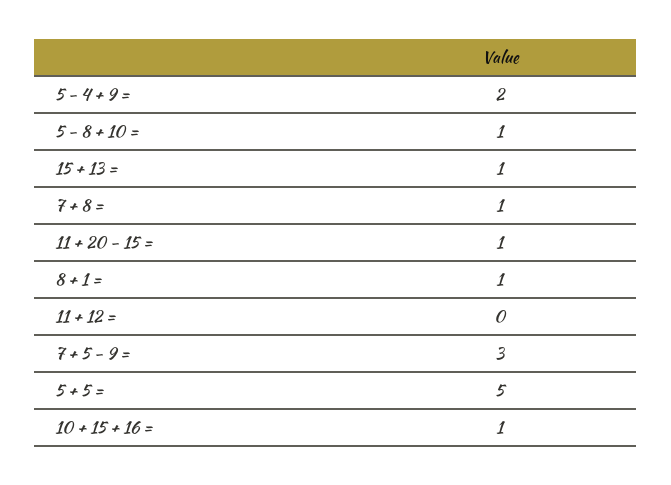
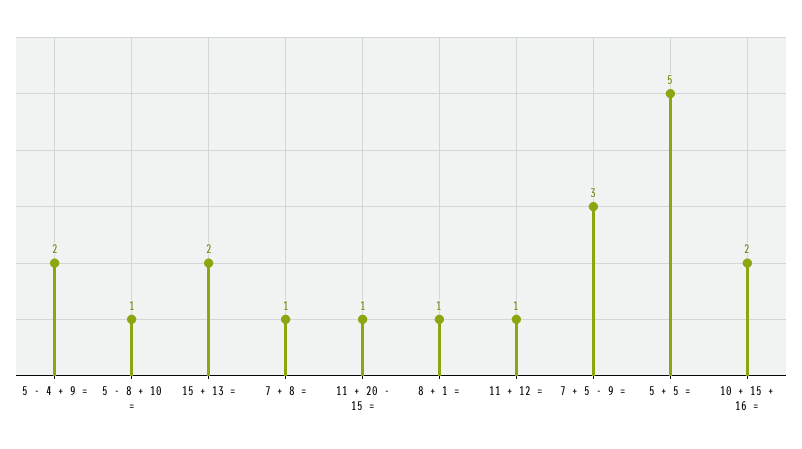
  {
    "5 - 4 + 9 =": 2,
    "5 - 8 + 10 =": 1,
-   "15 + 13 =": 1,
+   "15 + 13 =": 2,
    "7 + 8 =": 1,
    "11 + 20 - 15 =": 1,
    "8 + 1 =": 1,
-   "11 + 12 =": 0,
+   "11 + 12 =": 1,
    "7 + 5 - 9 =": 3,
    "5 + 5 =": 5,
-   "10 + 15 + 16 =": 1
+   "10 + 15 + 16 =": 2
  }

